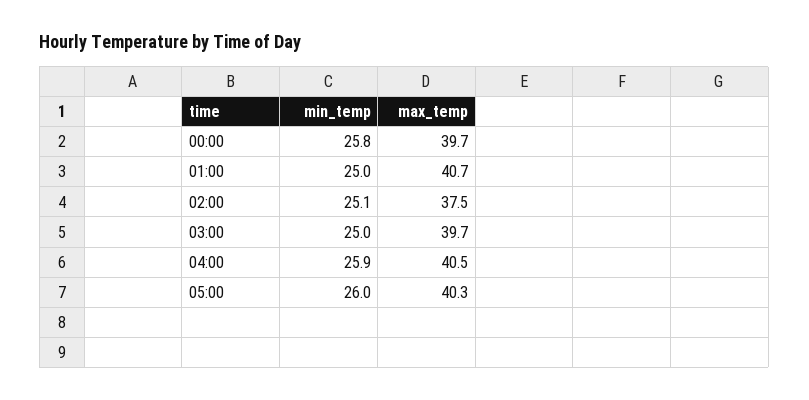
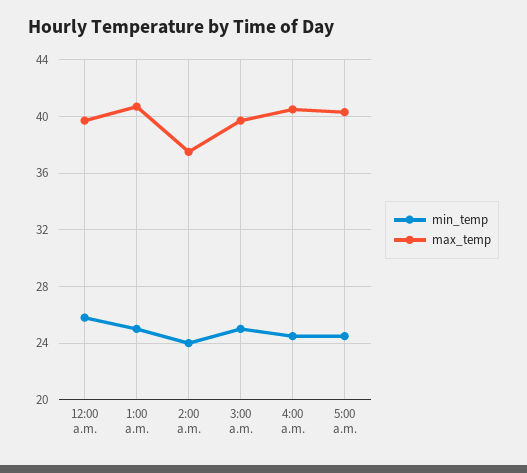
  {
    "min_temp": {
      "00:00": 25.8,
      "01:00": 25,
-     "02:00": 25.1,
+     "02:00": 24,
      "03:00": 25,
-     "04:00": 25.9,
+     "04:00": 24.5,
-     "05:00": 26
+     "05:00": 24.5
    },
    "max_temp": {
      "00:00": 39.7,
      "01:00": 40.7,
      "02:00": 37.5,
      "03:00": 39.7,
      "04:00": 40.5,
      "05:00": 40.3
    }
  }

